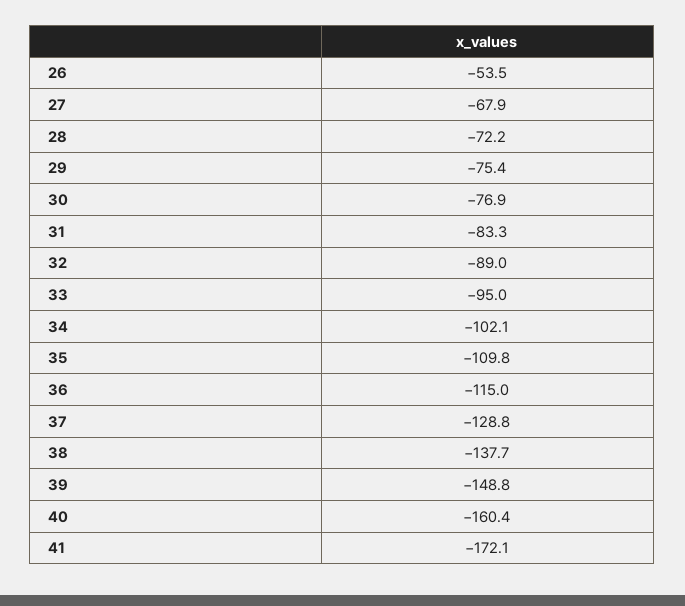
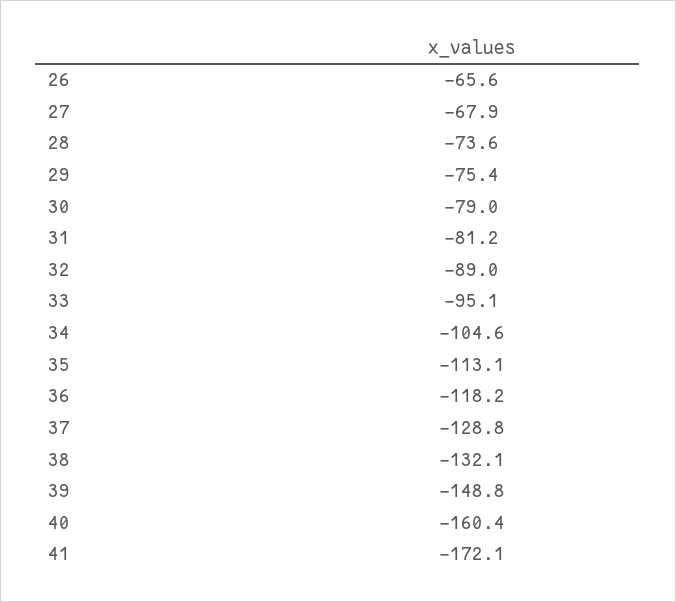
  {
-   "26": -53.5,
+   "26": -65.6,
    "27": -67.9,
-   "28": -72.2,
+   "28": -73.6,
    "29": -75.4,
-   "30": -76.9,
+   "30": -79,
-   "31": -83.3,
+   "31": -81.2,
    "32": -89,
-   "33": -95,
+   "33": -95.1,
-   "34": -102.1,
+   "34": -104.6,
-   "35": -109.8,
+   "35": -113.1,
-   "36": -115,
+   "36": -118.2,
    "37": -128.8,
-   "38": -137.7,
+   "38": -132.1,
    "39": -148.8,
    "40": -160.4,
    "41": -172.1
  }

